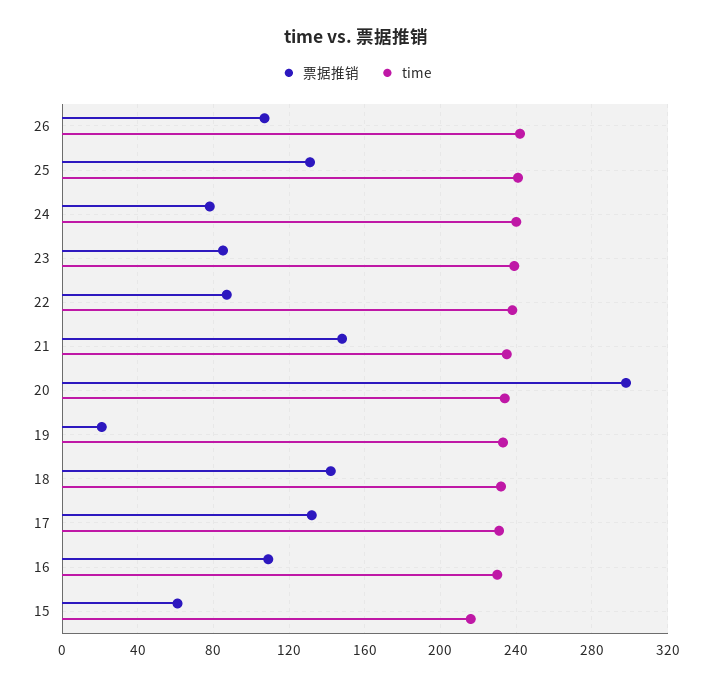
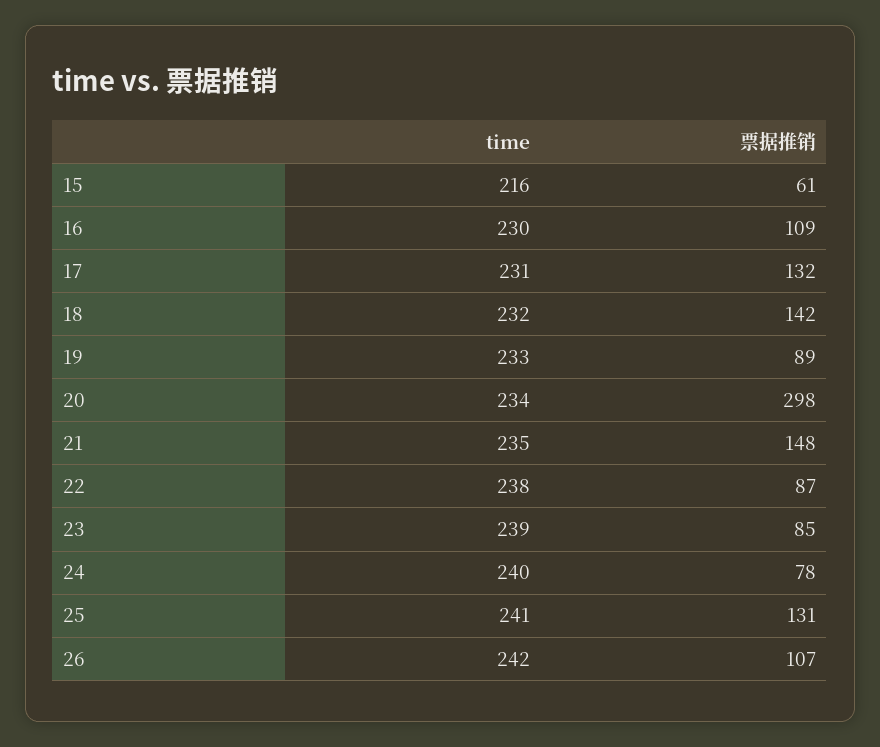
  {
    "票据推销": {
      "26": 107,
      "25": 131,
      "24": 78,
      "23": 85,
      "22": 87,
      "21": 148,
      "20": 298,
-     "19": 20,
+     "19": 89,
      "18": 142,
      "17": 132,
      "16": 109,
      "15": 61
    },
    "time": {
      "26": 242,
      "25": 241,
      "24": 240,
      "23": 239,
      "22": 238,
      "21": 235,
      "20": 234,
      "19": 233,
      "18": 232,
      "17": 231,
      "16": 230,
      "15": 216
    }
  }

